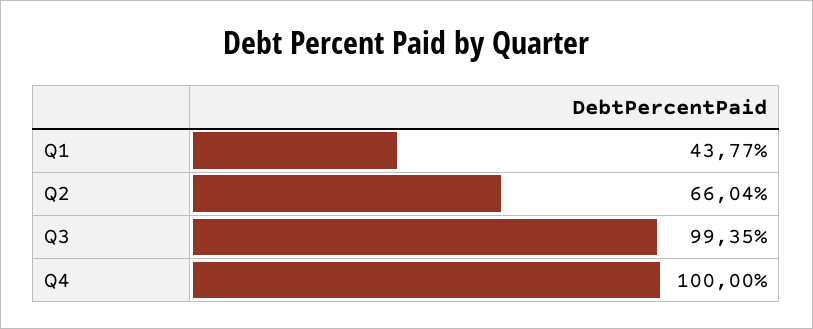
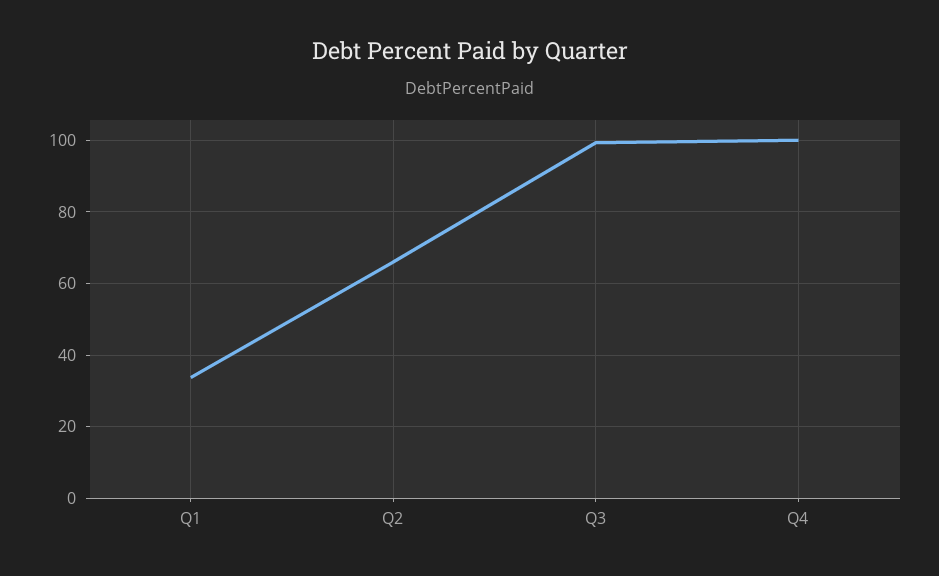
  {
-   "Q1": 43.77,
+   "Q1": 34,
    "Q2": 66.04,
    "Q3": 99.35,
    "Q4": 100
  }

